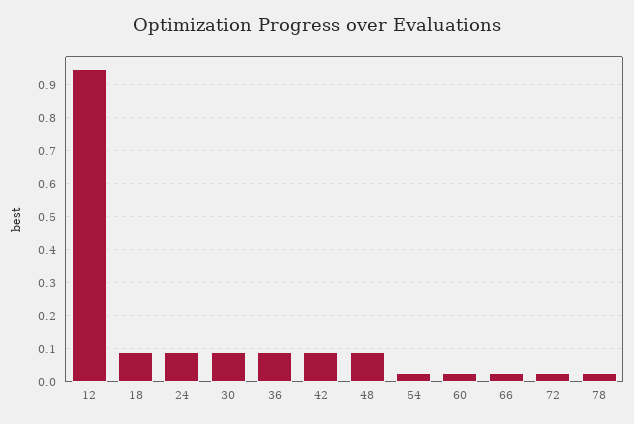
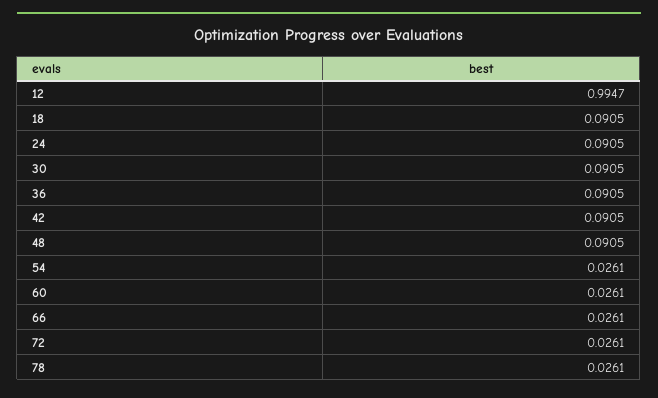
  {
-   "12": 0.94,
+   "12": 0.9947,
    "18": 0.0905,
    "24": 0.0905,
    "30": 0.0905,
    "36": 0.0905,
    "42": 0.0905,
    "48": 0.0905,
    "54": 0.0261,
    "60": 0.0261,
    "66": 0.0261,
    "72": 0.0261,
    "78": 0.0261
  }

